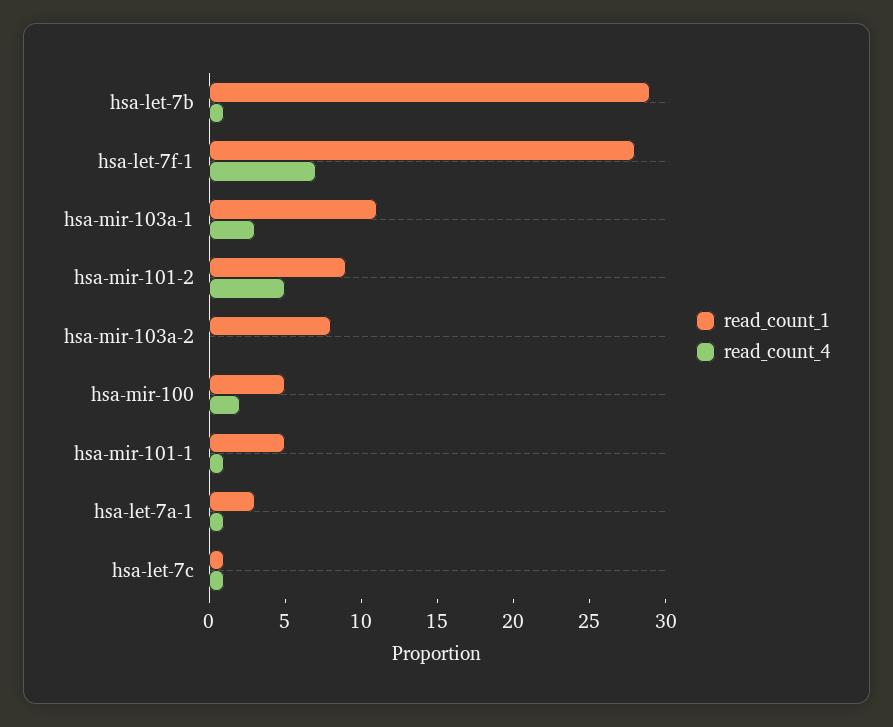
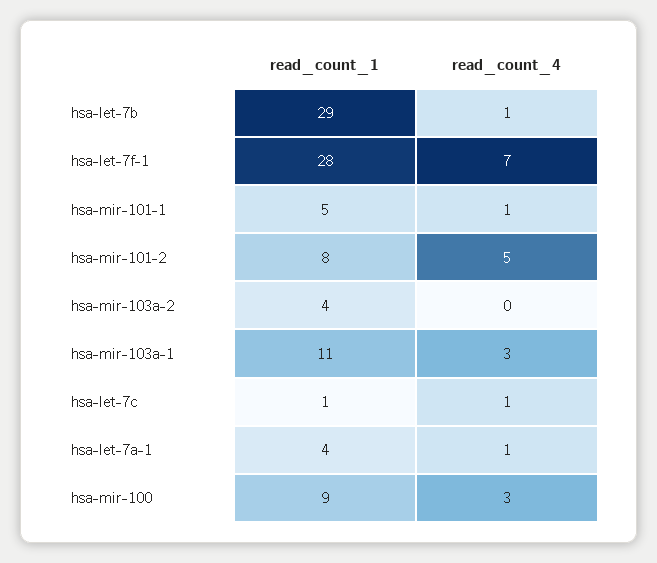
  {
    "read_count_1": {
      "hsa-let-7b": 29,
      "hsa-let-7f-1": 28,
      "hsa-mir-103a-1": 11,
-     "hsa-mir-101-2": 9,
+     "hsa-mir-101-2": 8,
-     "hsa-mir-103a-2": 8,
+     "hsa-mir-103a-2": 4,
-     "hsa-mir-100": 5,
+     "hsa-mir-100": 9,
      "hsa-mir-101-1": 5,
-     "hsa-let-7a-1": 3,
+     "hsa-let-7a-1": 4,
      "hsa-let-7c": 1
    },
    "read_count_4": {
      "hsa-let-7b": 1,
      "hsa-let-7f-1": 7,
      "hsa-mir-103a-1": 3,
      "hsa-mir-101-2": 5,
      "hsa-mir-103a-2": 0,
-     "hsa-mir-100": 2,
+     "hsa-mir-100": 3,
      "hsa-mir-101-1": 1,
      "hsa-let-7a-1": 1,
      "hsa-let-7c": 1
    }
  }

